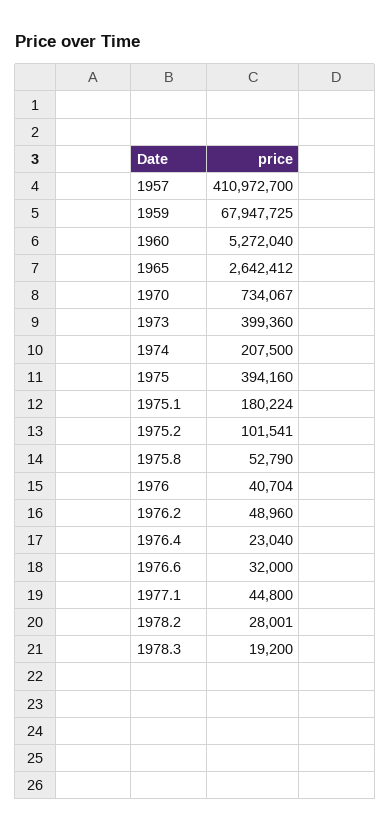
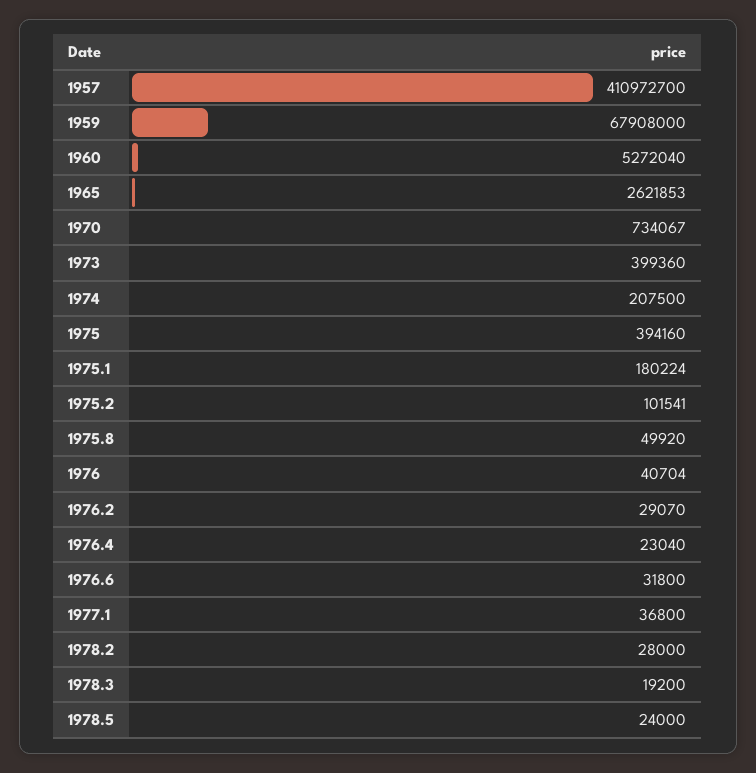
  {
    "1957": 410972700,
-   "1959": 67947725,
+   "1959": 67908000,
    "1960": 5272040,
-   "1965": 2642412,
+   "1965": 2621853,
    "1970": 734067,
    "1973": 399360,
    "1974": 207500,
    "1975": 394160,
    "1975.1": 180224,
    "1975.2": 101541,
-   "1975.8": 52790,
+   "1975.8": 49920,
    "1976": 40704,
-   "1976.2": 48960,
+   "1976.2": 29070,
    "1976.4": 23040,
-   "1976.6": 32000,
+   "1976.6": 31800,
-   "1977.1": 44800,
+   "1977.1": 36800,
-   "1978.2": 28001,
+   "1978.2": 28000,
-   "1978.3": 19200
+   "1978.3": 19200,
+   "1978.5": 24000
  }

